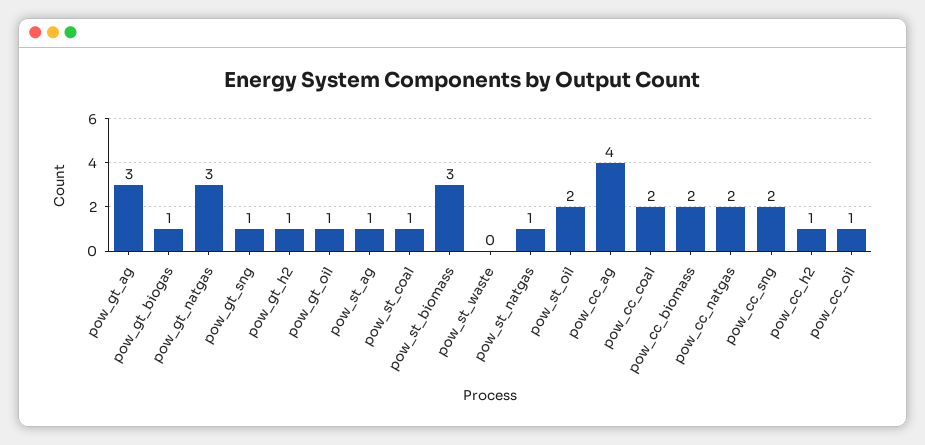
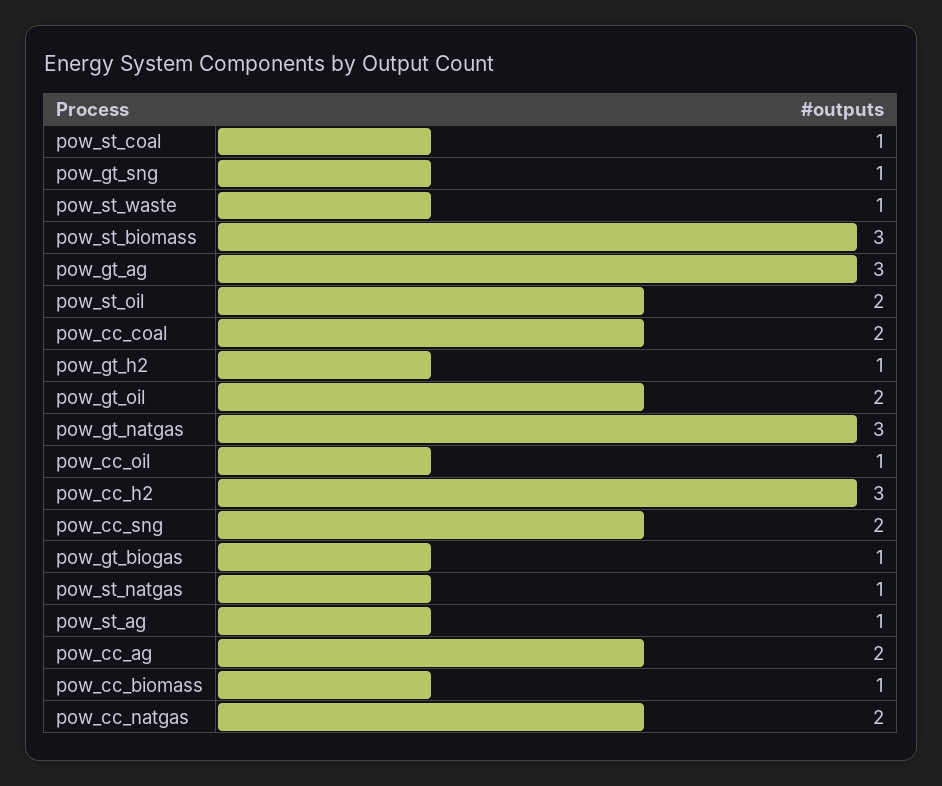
  {
    "pow_gt_ag": 3,
    "pow_gt_biogas": 1,
    "pow_gt_natgas": 3,
    "pow_gt_sng": 1,
    "pow_gt_h2": 1,
-   "pow_gt_oil": 1,
+   "pow_gt_oil": 2,
    "pow_st_ag": 1,
    "pow_st_coal": 1,
    "pow_st_biomass": 3,
-   "pow_st_waste": 0,
+   "pow_st_waste": 1,
    "pow_st_natgas": 1,
    "pow_st_oil": 2,
-   "pow_cc_ag": 4,
+   "pow_cc_ag": 2,
    "pow_cc_coal": 2,
-   "pow_cc_biomass": 2,
+   "pow_cc_biomass": 1,
    "pow_cc_natgas": 2,
    "pow_cc_sng": 2,
-   "pow_cc_h2": 1,
+   "pow_cc_h2": 3,
    "pow_cc_oil": 1
  }

